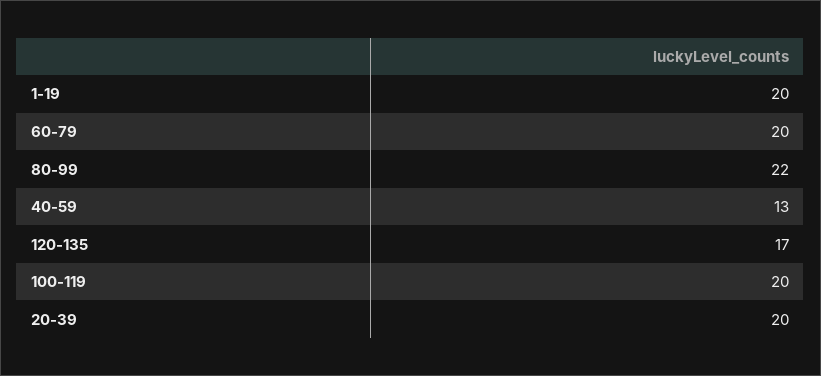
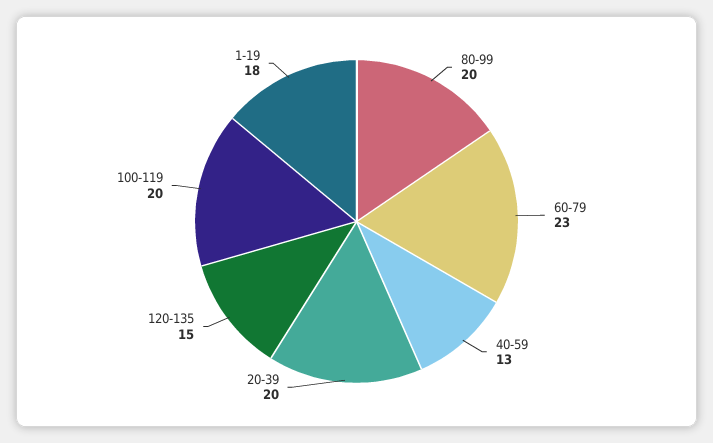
  {
-   "1-19": 20,
+   "1-19": 18,
-   "60-79": 20,
+   "60-79": 23,
-   "80-99": 22,
+   "80-99": 20,
    "40-59": 13,
-   "120-135": 17,
+   "120-135": 15,
    "100-119": 20,
    "20-39": 20
  }

